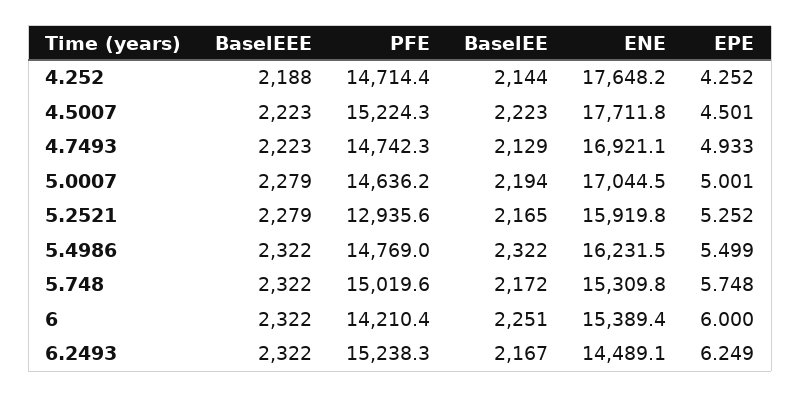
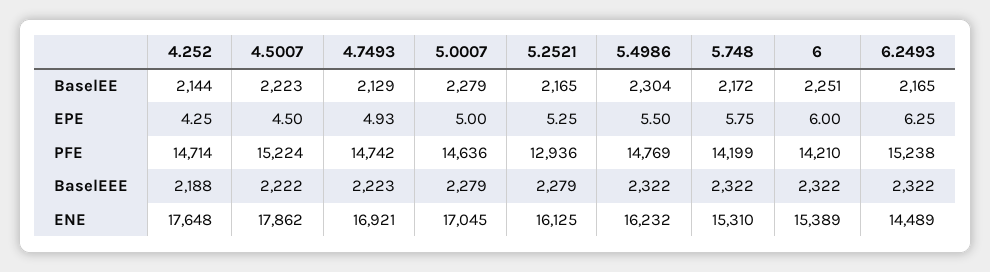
  {
    "BaselEEE": {
      "4.252": 2188,
-     "4.5007": 2223,
+     "4.5007": 2222,
      "4.7493": 2223,
      "5.0007": 2279,
      "5.2521": 2279,
      "5.4986": 2322,
      "5.748": 2322,
      "6": 2322,
      "6.2493": 2322
    },
    "PFE": {
      "4.252": 14714.4,
      "4.5007": 15224.3,
      "4.7493": 14742.3,
      "5.0007": 14636.2,
      "5.2521": 12935.6,
      "5.4986": 14769,
-     "5.748": 15019.6,
+     "5.748": 14199,
      "6": 14210.4,
      "6.2493": 15238.3
    },
    "BaselEE": {
      "4.252": 2144,
      "4.5007": 2223,
      "4.7493": 2129,
-     "5.0007": 2194,
+     "5.0007": 2279,
      "5.2521": 2165,
-     "5.4986": 2322,
+     "5.4986": 2304,
      "5.748": 2172,
      "6": 2251,
-     "6.2493": 2167
+     "6.2493": 2165
    },
    "ENE": {
      "4.252": 17648.2,
-     "4.5007": 17711.8,
+     "4.5007": 17862,
      "4.7493": 16921.1,
      "5.0007": 17044.5,
-     "5.2521": 15919.8,
+     "5.2521": 16125,
      "5.4986": 16231.5,
      "5.748": 15309.8,
      "6": 15389.4,
      "6.2493": 14489.1
    },
    "EPE": {
      "4.252": 4.252,
      "4.5007": 4.501,
      "4.7493": 4.933,
      "5.0007": 5.001,
      "5.2521": 5.252,
      "5.4986": 5.499,
      "5.748": 5.748,
      "6": 6,
      "6.2493": 6.249
    }
  }

